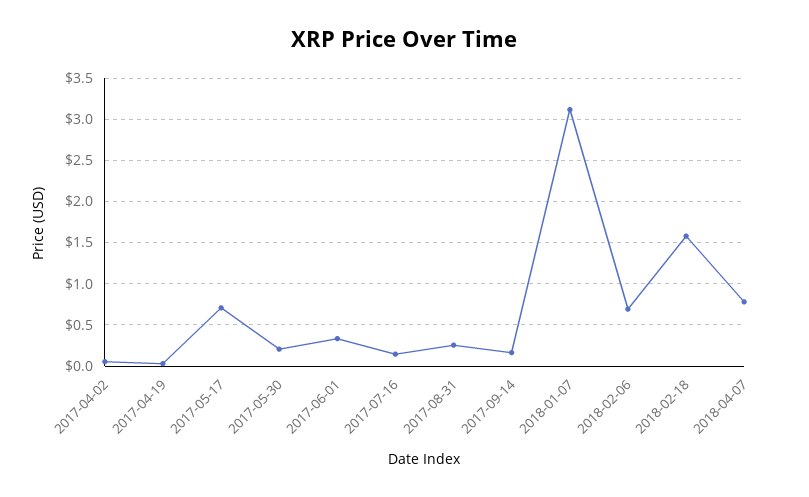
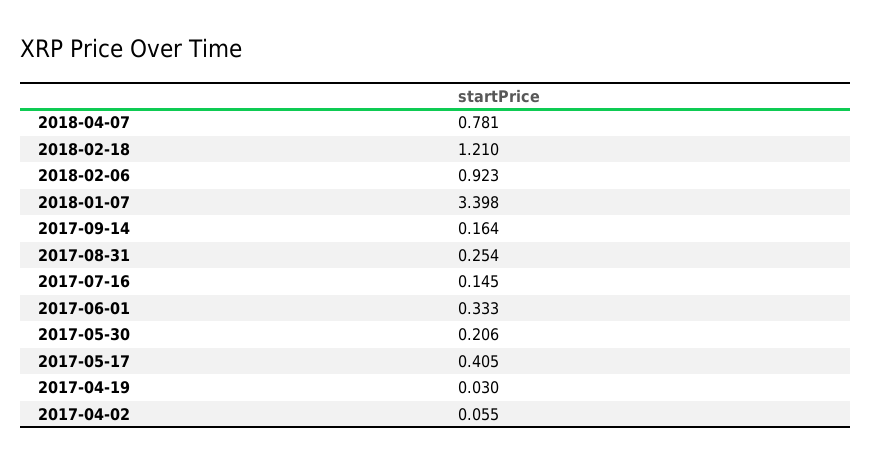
  {
    "2017-04-02": 0.055,
    "2017-04-19": 0.03,
-   "2017-05-17": 0.7,
+   "2017-05-17": 0.405,
    "2017-05-30": 0.206,
    "2017-06-01": 0.333,
    "2017-07-16": 0.145,
    "2017-08-31": 0.254,
    "2017-09-14": 0.164,
-   "2018-01-07": 3.1,
+   "2018-01-07": 3.398,
-   "2018-02-06": 0.7,
+   "2018-02-06": 0.923,
-   "2018-02-18": 1.6,
+   "2018-02-18": 1.21,
    "2018-04-07": 0.781
  }

